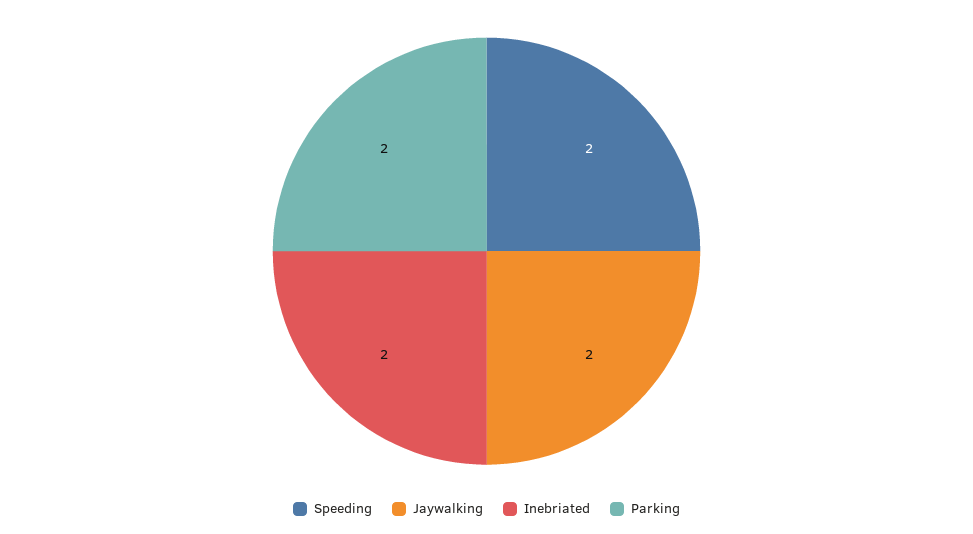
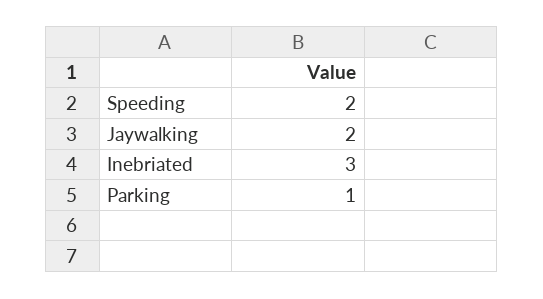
  {
    "Speeding": 2,
    "Jaywalking": 2,
-   "Inebriated": 2,
+   "Inebriated": 3,
-   "Parking": 2
+   "Parking": 1
  }

